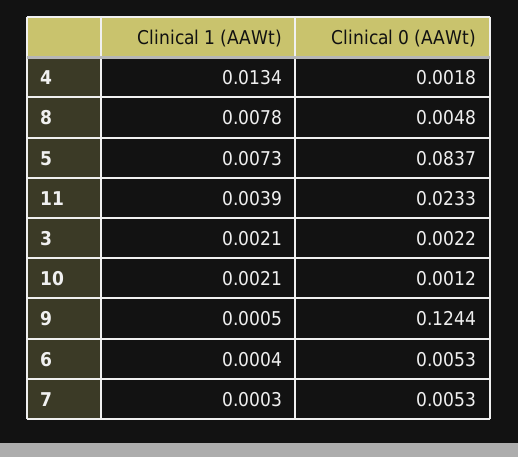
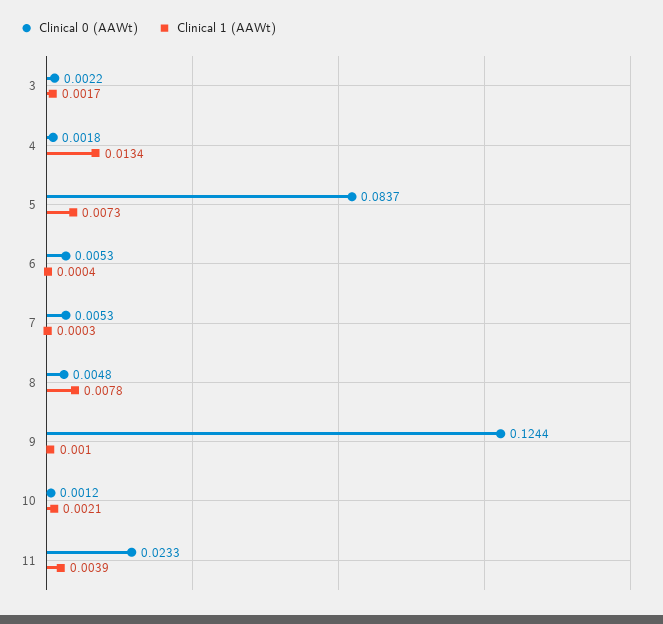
  {
    "Clinical 1 (AAWt)": {
      "4": 0.0134,
      "8": 0.0078,
      "5": 0.0073,
      "11": 0.0039,
-     "3": 0.0021,
+     "3": 0.0017,
      "10": 0.0021,
-     "9": 0.0005,
+     "9": 0.001,
      "6": 0.0004,
      "7": 0.0003
    },
    "Clinical 0 (AAWt)": {
      "4": 0.0018,
      "8": 0.0048,
      "5": 0.0837,
      "11": 0.0233,
      "3": 0.0022,
      "10": 0.0012,
      "9": 0.1244,
      "6": 0.0053,
      "7": 0.0053
    }
  }

